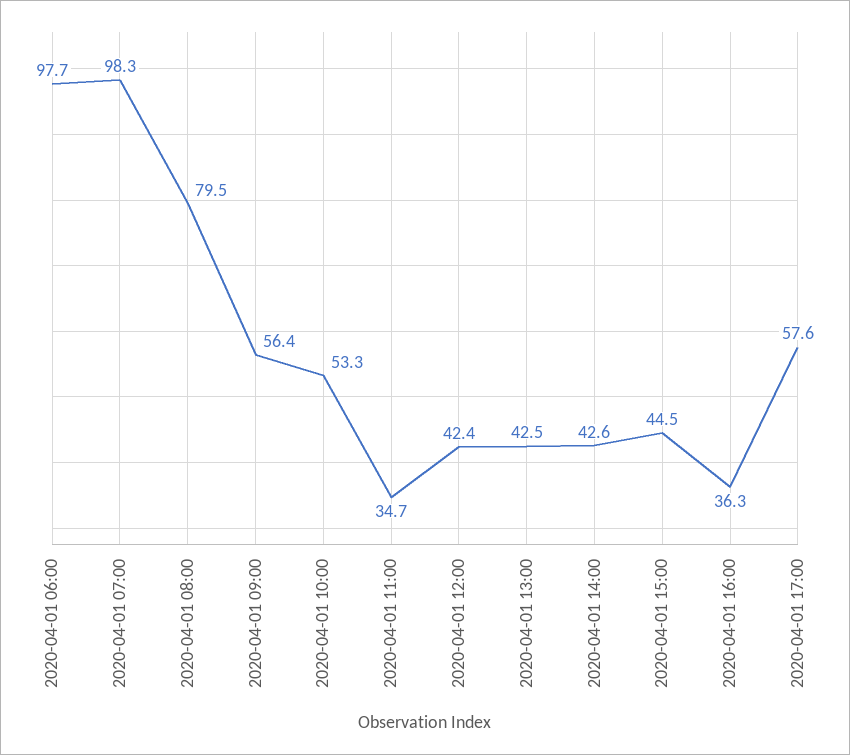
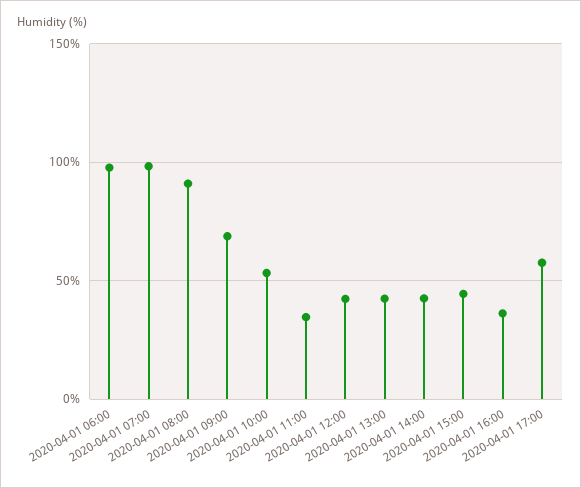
  {
    "2020-04-01 06:00": 97.7,
    "2020-04-01 07:00": 98.3,
-   "2020-04-01 08:00": 79.5,
+   "2020-04-01 08:00": 90,
-   "2020-04-01 09:00": 56.4,
+   "2020-04-01 09:00": 70,
    "2020-04-01 10:00": 53.3,
    "2020-04-01 11:00": 34.7,
    "2020-04-01 12:00": 42.4,
    "2020-04-01 13:00": 42.5,
    "2020-04-01 14:00": 42.6,
    "2020-04-01 15:00": 44.5,
    "2020-04-01 16:00": 36.3,
    "2020-04-01 17:00": 57.6
  }

